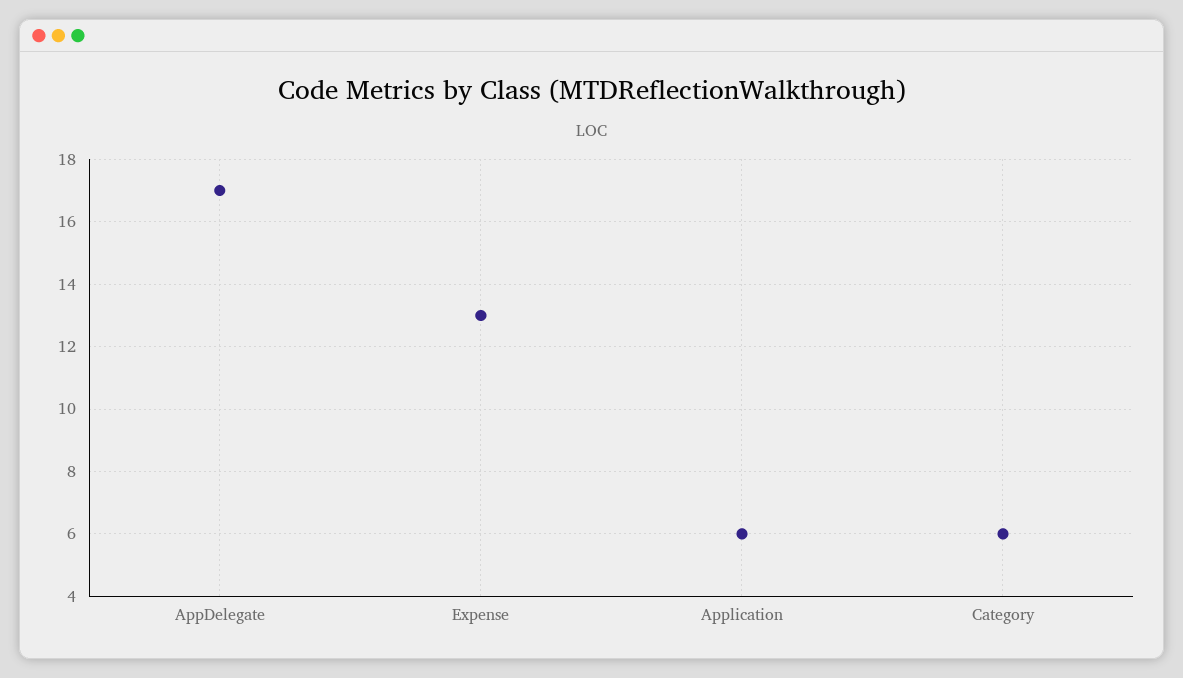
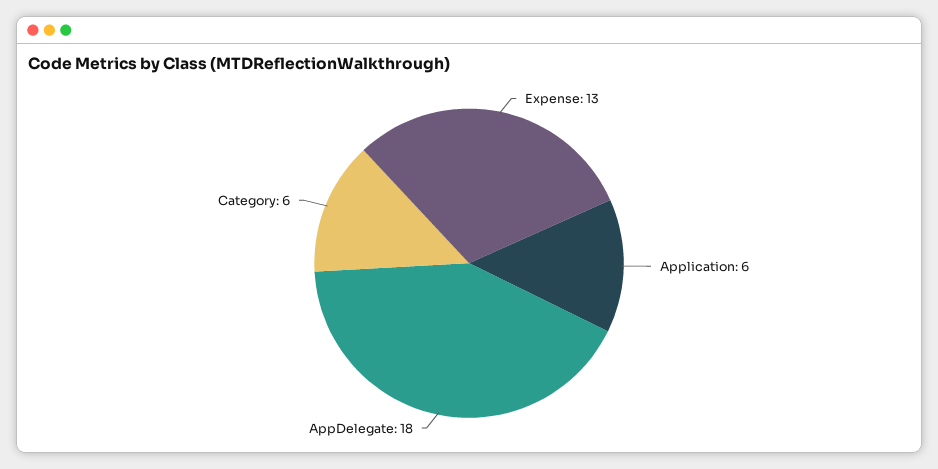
  {
-   "AppDelegate": 17,
+   "AppDelegate": 18,
    "Expense": 13,
    "Application": 6,
    "Category": 6
  }

